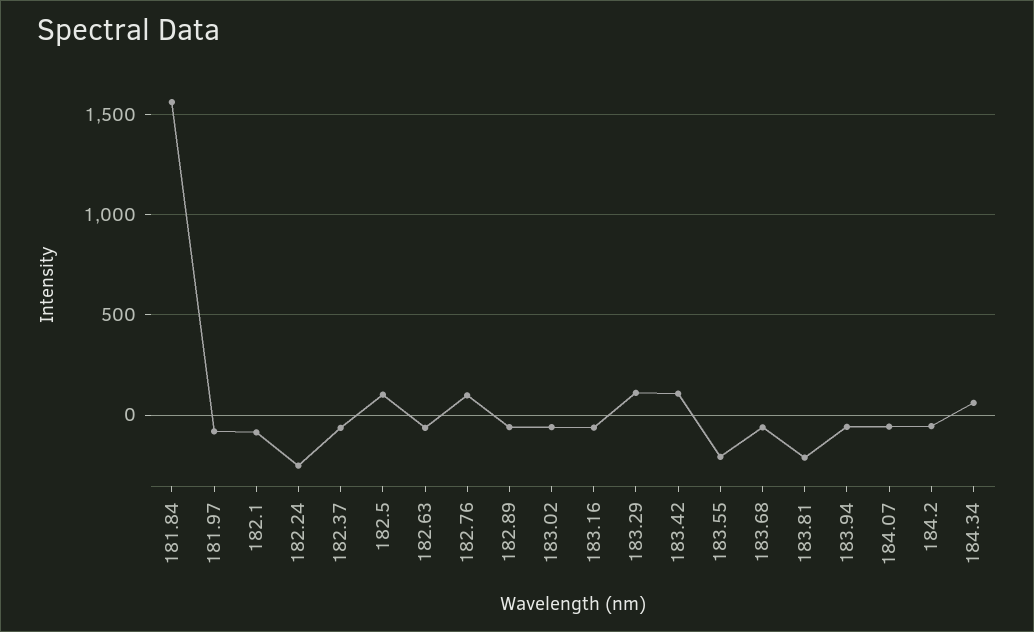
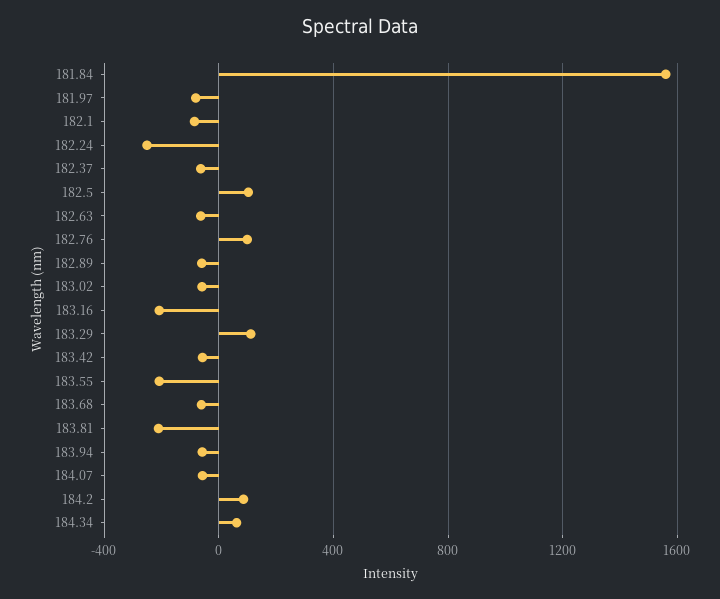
  {
    "181.84": 1550,
    "181.97": -100,
    "182.1": -100,
    "182.24": -250,
    "182.37": -50,
    "182.5": 100,
    "182.63": -50,
    "182.76": 100,
    "182.89": -50,
    "183.02": -50,
-   "183.16": -50,
+   "183.16": -200,
    "183.29": 100,
-   "183.42": 100,
+   "183.42": -50,
    "183.55": -200,
    "183.68": -50,
    "183.81": -200,
    "183.94": -50,
    "184.07": -50,
-   "184.2": -50,
+   "184.2": 100,
    "184.34": 50
  }

